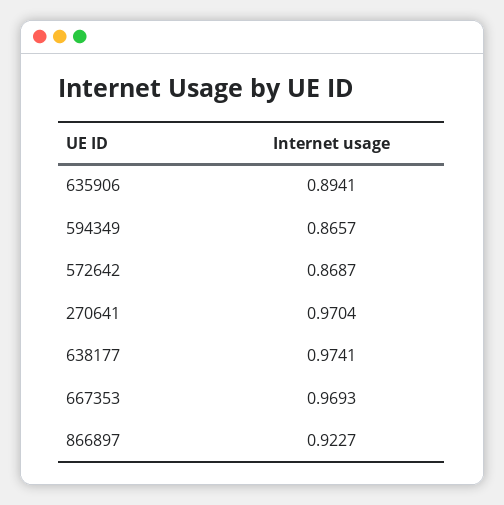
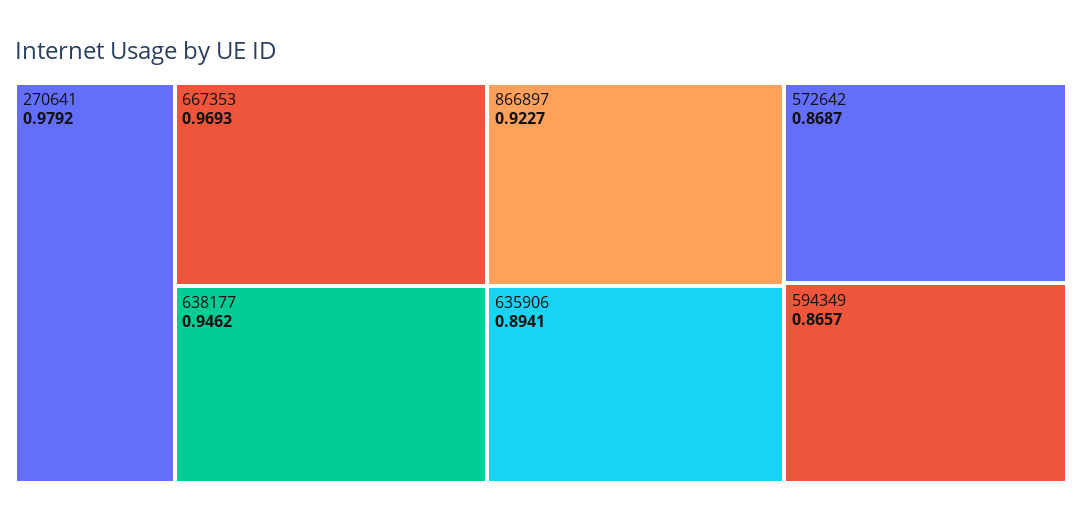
  {
    "635906": 0.8941,
    "594349": 0.8657,
    "572642": 0.8687,
-   "270641": 0.9704,
+   "270641": 0.9792,
-   "638177": 0.9741,
+   "638177": 0.9462,
    "667353": 0.9693,
    "866897": 0.9227
  }

